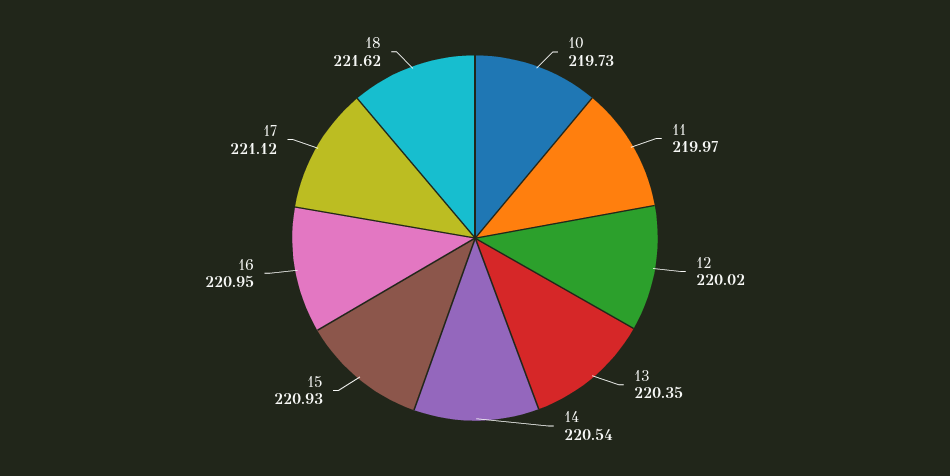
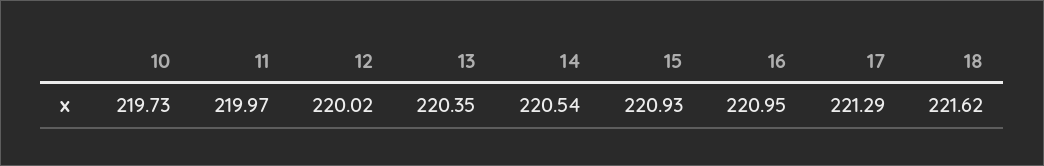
  {
    "10": 219.73,
    "11": 219.97,
    "12": 220.02,
    "13": 220.35,
    "14": 220.54,
    "15": 220.93,
    "16": 220.95,
-   "17": 221.12,
+   "17": 221.29,
    "18": 221.62
  }

